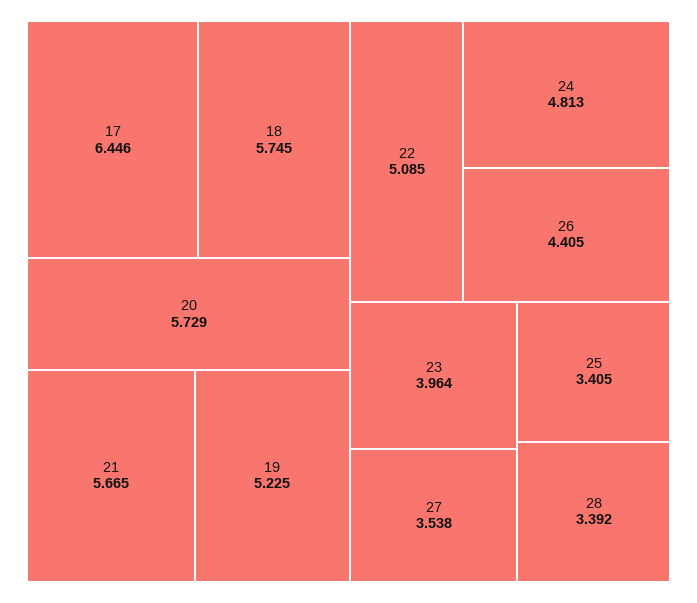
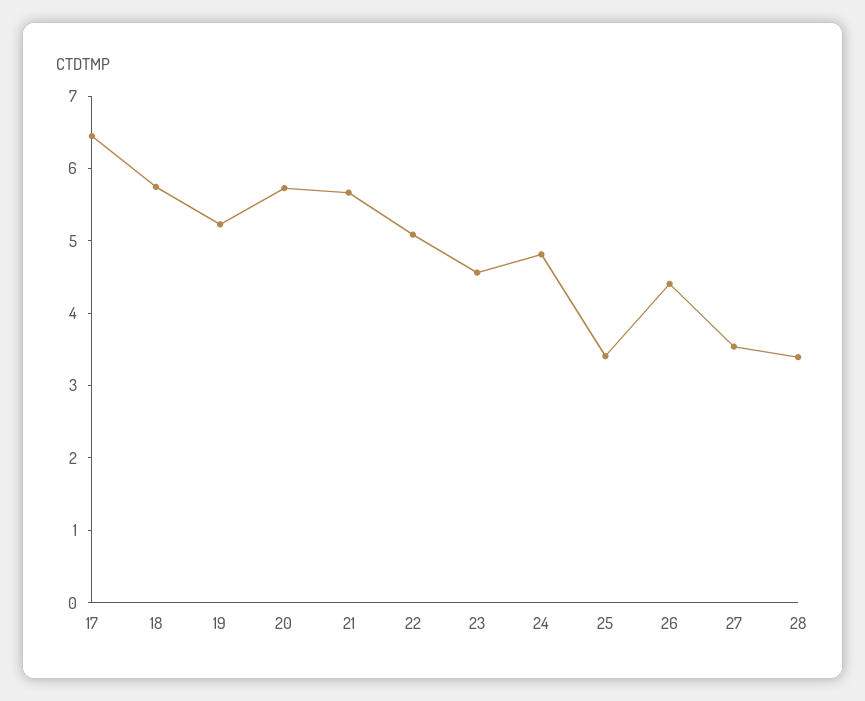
  {
    "17": 6.446,
    "18": 5.745,
    "20": 5.729,
    "21": 5.665,
    "19": 5.225,
    "22": 5.085,
    "24": 4.813,
    "26": 4.405,
-   "23": 3.964,
+   "23": 4.6,
    "27": 3.538,
    "25": 3.405,
    "28": 3.392
  }

